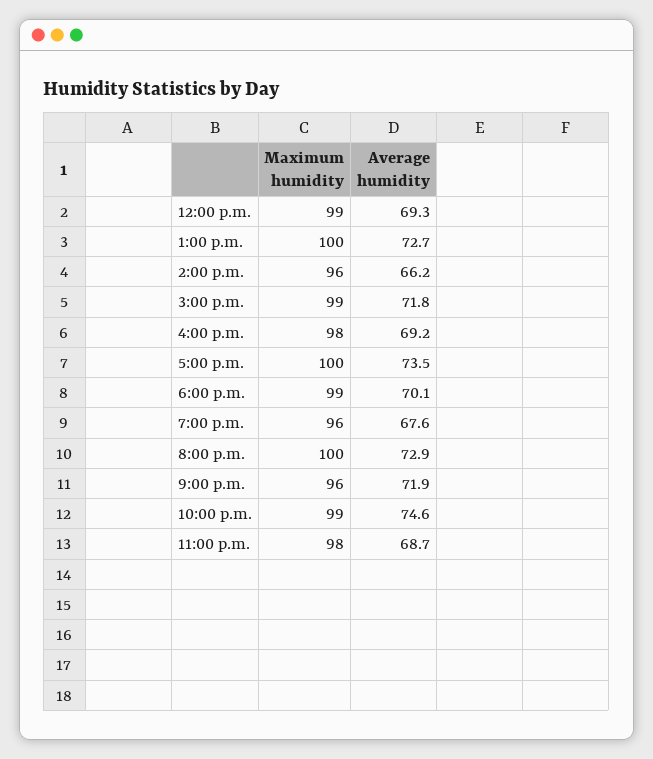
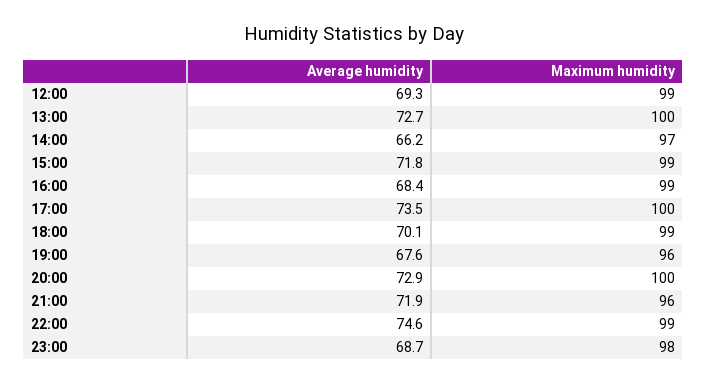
  {
    "Maximum humidity": {
      "12:00 p.m.": 99,
      "1:00 p.m.": 100,
-     "2:00 p.m.": 96,
+     "2:00 p.m.": 97,
      "3:00 p.m.": 99,
-     "4:00 p.m.": 98,
+     "4:00 p.m.": 99,
      "5:00 p.m.": 100,
      "6:00 p.m.": 99,
      "7:00 p.m.": 96,
      "8:00 p.m.": 100,
      "9:00 p.m.": 96,
      "10:00 p.m.": 99,
      "11:00 p.m.": 98
    },
    "Average humidity": {
      "12:00 p.m.": 69.3,
      "1:00 p.m.": 72.7,
      "2:00 p.m.": 66.2,
      "3:00 p.m.": 71.8,
-     "4:00 p.m.": 69.2,
+     "4:00 p.m.": 68.4,
      "5:00 p.m.": 73.5,
      "6:00 p.m.": 70.1,
      "7:00 p.m.": 67.6,
      "8:00 p.m.": 72.9,
      "9:00 p.m.": 71.9,
      "10:00 p.m.": 74.6,
      "11:00 p.m.": 68.7
    }
  }

